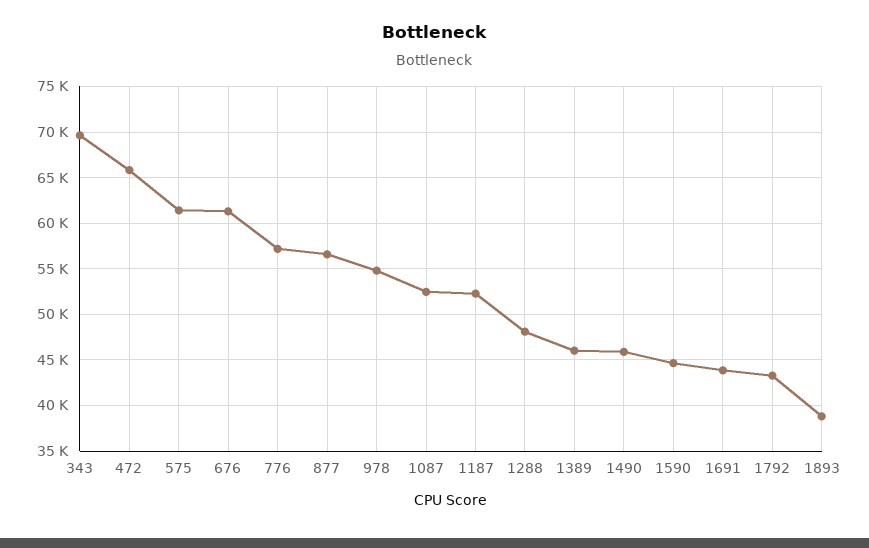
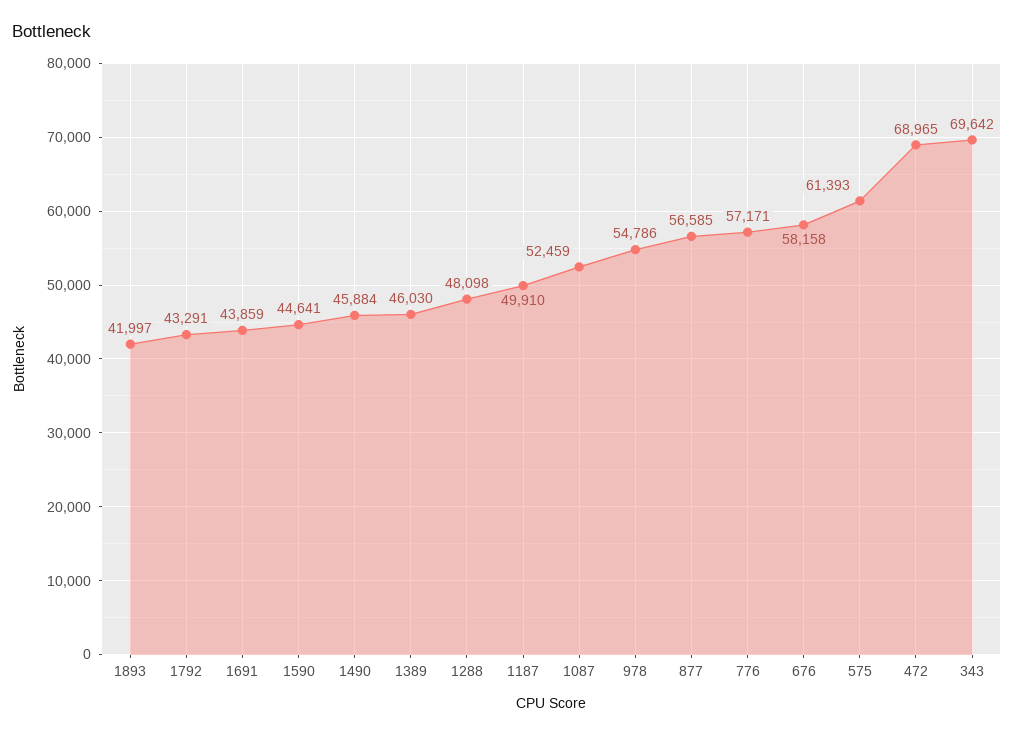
  {
    "343": 69642,
-   "472": 66000,
+   "472": 68965,
    "575": 61393,
-   "676": 61000,
+   "676": 58158,
    "776": 57171,
    "877": 56585,
    "978": 54786,
    "1087": 52459,
-   "1187": 52000,
+   "1187": 49910,
    "1288": 48098,
    "1389": 46030,
    "1490": 45884,
    "1590": 44641,
    "1691": 43859,
    "1792": 43291,
-   "1893": 39000
+   "1893": 41997
  }

